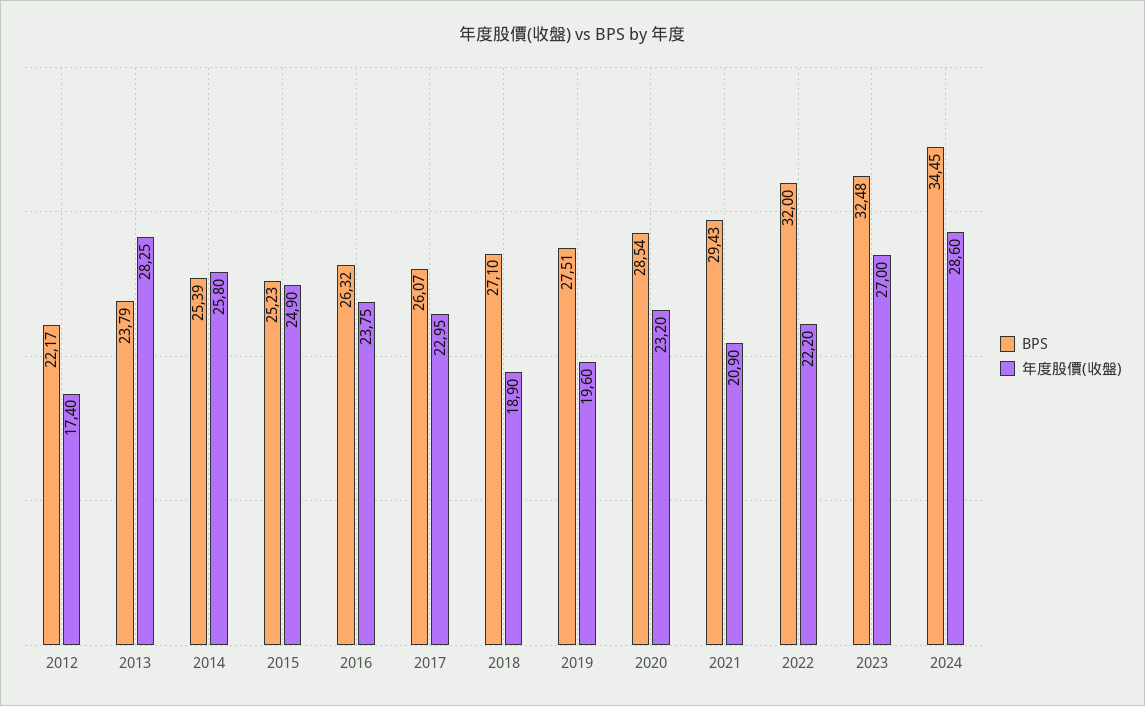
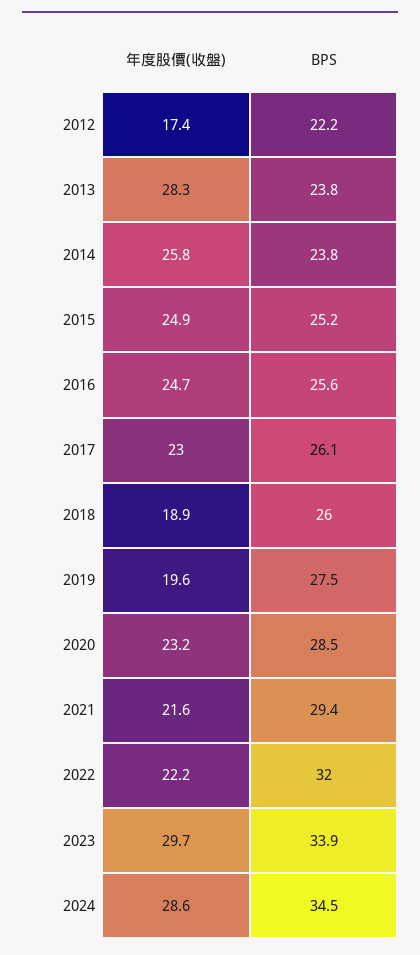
  {
    "BPS": {
      "2012": 22.17,
      "2013": 23.79,
-     "2014": 25.39,
+     "2014": 23.8,
      "2015": 25.23,
-     "2016": 26.32,
+     "2016": 25.6,
      "2017": 26.07,
-     "2018": 27.1,
+     "2018": 26,
      "2019": 27.51,
      "2020": 28.54,
      "2021": 29.43,
      "2022": 32,
-     "2023": 32.48,
+     "2023": 33.9,
      "2024": 34.45
    },
    "年度股價(收盤)": {
      "2012": 17.4,
      "2013": 28.25,
      "2014": 25.8,
      "2015": 24.9,
-     "2016": 23.75,
+     "2016": 24.7,
      "2017": 22.95,
      "2018": 18.9,
      "2019": 19.6,
      "2020": 23.2,
-     "2021": 20.9,
+     "2021": 21.6,
      "2022": 22.2,
-     "2023": 27,
+     "2023": 29.7,
      "2024": 28.6
    }
  }

